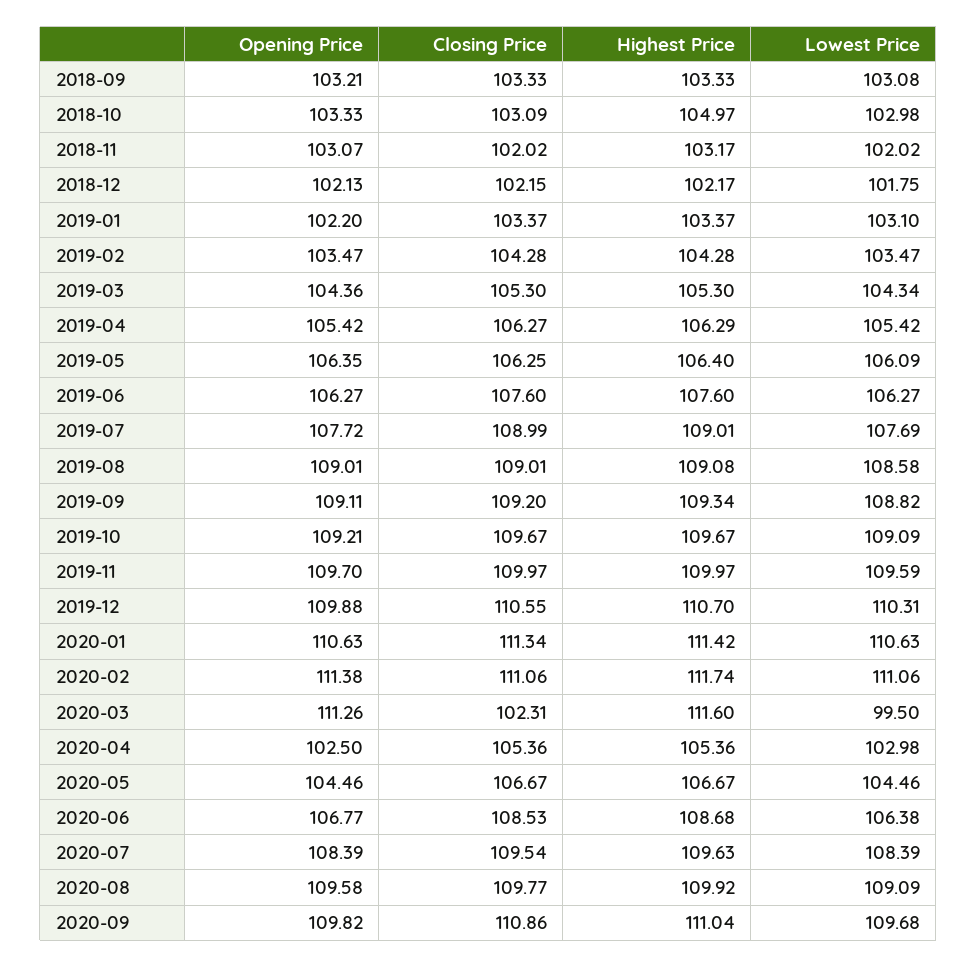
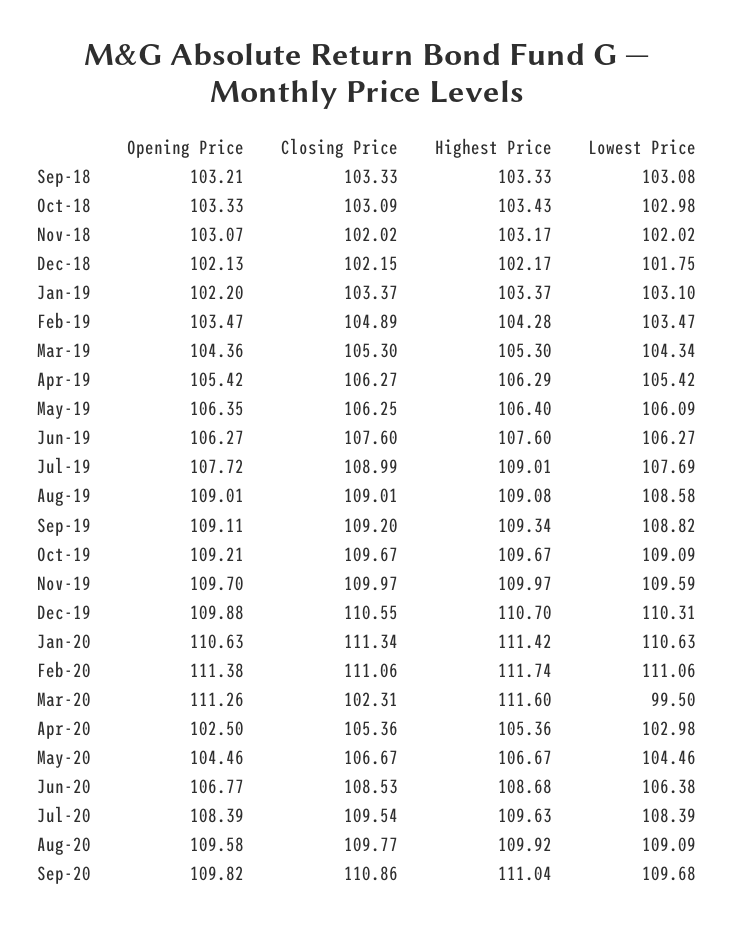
  {
    "Opening Price": {
      "2018-09": 103.21,
      "2018-10": 103.33,
      "2018-11": 103.07,
      "2018-12": 102.13,
      "2019-01": 102.2,
      "2019-02": 103.47,
      "2019-03": 104.36,
      "2019-04": 105.42,
      "2019-05": 106.35,
      "2019-06": 106.27,
      "2019-07": 107.72,
      "2019-08": 109.01,
      "2019-09": 109.11,
      "2019-10": 109.21,
      "2019-11": 109.7,
      "2019-12": 109.88,
      "2020-01": 110.63,
      "2020-02": 111.38,
      "2020-03": 111.26,
      "2020-04": 102.5,
      "2020-05": 104.46,
      "2020-06": 106.77,
      "2020-07": 108.39,
      "2020-08": 109.58,
      "2020-09": 109.82
    },
    "Closing Price": {
      "2018-09": 103.33,
      "2018-10": 103.09,
      "2018-11": 102.02,
      "2018-12": 102.15,
      "2019-01": 103.37,
-     "2019-02": 104.28,
+     "2019-02": 104.89,
      "2019-03": 105.3,
      "2019-04": 106.27,
      "2019-05": 106.25,
      "2019-06": 107.6,
      "2019-07": 108.99,
      "2019-08": 109.01,
      "2019-09": 109.2,
      "2019-10": 109.67,
      "2019-11": 109.97,
      "2019-12": 110.55,
      "2020-01": 111.34,
      "2020-02": 111.06,
      "2020-03": 102.31,
      "2020-04": 105.36,
      "2020-05": 106.67,
      "2020-06": 108.53,
      "2020-07": 109.54,
      "2020-08": 109.77,
      "2020-09": 110.86
    },
    "Highest Price": {
      "2018-09": 103.33,
-     "2018-10": 104.97,
+     "2018-10": 103.43,
      "2018-11": 103.17,
      "2018-12": 102.17,
      "2019-01": 103.37,
      "2019-02": 104.28,
      "2019-03": 105.3,
      "2019-04": 106.29,
      "2019-05": 106.4,
      "2019-06": 107.6,
      "2019-07": 109.01,
      "2019-08": 109.08,
      "2019-09": 109.34,
      "2019-10": 109.67,
      "2019-11": 109.97,
      "2019-12": 110.7,
      "2020-01": 111.42,
      "2020-02": 111.74,
      "2020-03": 111.6,
      "2020-04": 105.36,
      "2020-05": 106.67,
      "2020-06": 108.68,
      "2020-07": 109.63,
      "2020-08": 109.92,
      "2020-09": 111.04
    },
    "Lowest Price": {
      "2018-09": 103.08,
      "2018-10": 102.98,
      "2018-11": 102.02,
      "2018-12": 101.75,
      "2019-01": 103.1,
      "2019-02": 103.47,
      "2019-03": 104.34,
      "2019-04": 105.42,
      "2019-05": 106.09,
      "2019-06": 106.27,
      "2019-07": 107.69,
      "2019-08": 108.58,
      "2019-09": 108.82,
      "2019-10": 109.09,
      "2019-11": 109.59,
      "2019-12": 110.31,
      "2020-01": 110.63,
      "2020-02": 111.06,
      "2020-03": 99.5,
      "2020-04": 102.98,
      "2020-05": 104.46,
      "2020-06": 106.38,
      "2020-07": 108.39,
      "2020-08": 109.09,
      "2020-09": 109.68
    }
  }

